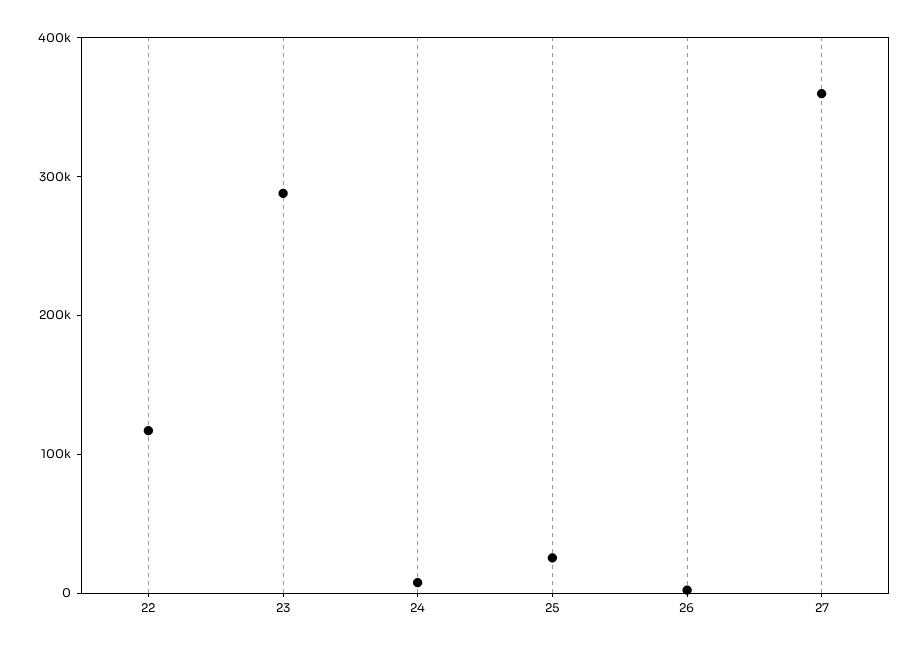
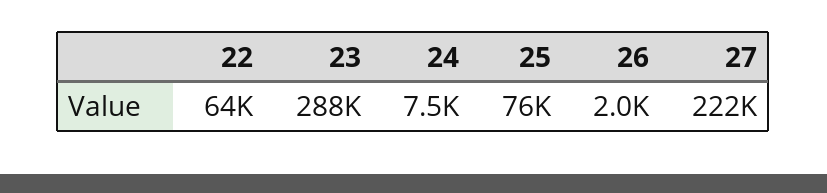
  {
-   "22": 120000,
+   "22": 64000,
    "23": 288000,
    "24": 7500,
-   "25": 20000,
+   "25": 76000,
    "26": 2000,
-   "27": 360000
+   "27": 222000
  }

